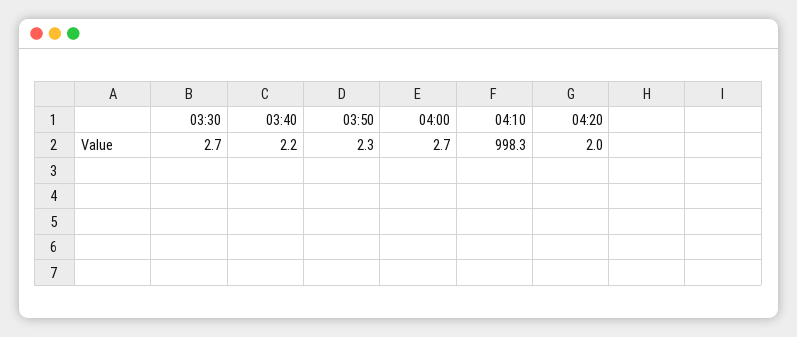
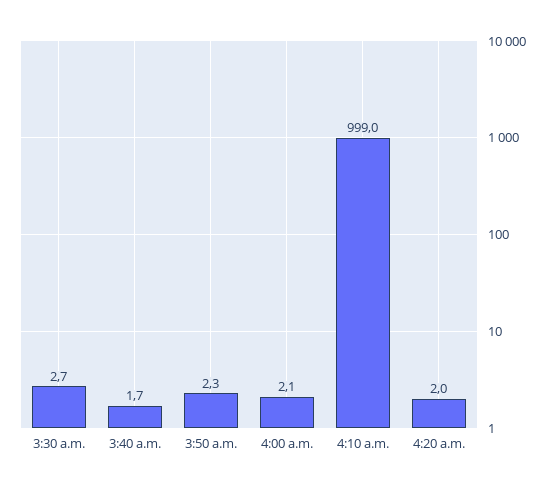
  {
    "03:30": 2.7,
-   "03:40": 2.2,
+   "03:40": 1.7,
    "03:50": 2.3,
-   "04:00": 2.7,
+   "04:00": 2.1,
-   "04:10": 998.3,
+   "04:10": 999,
    "04:20": 2
  }

